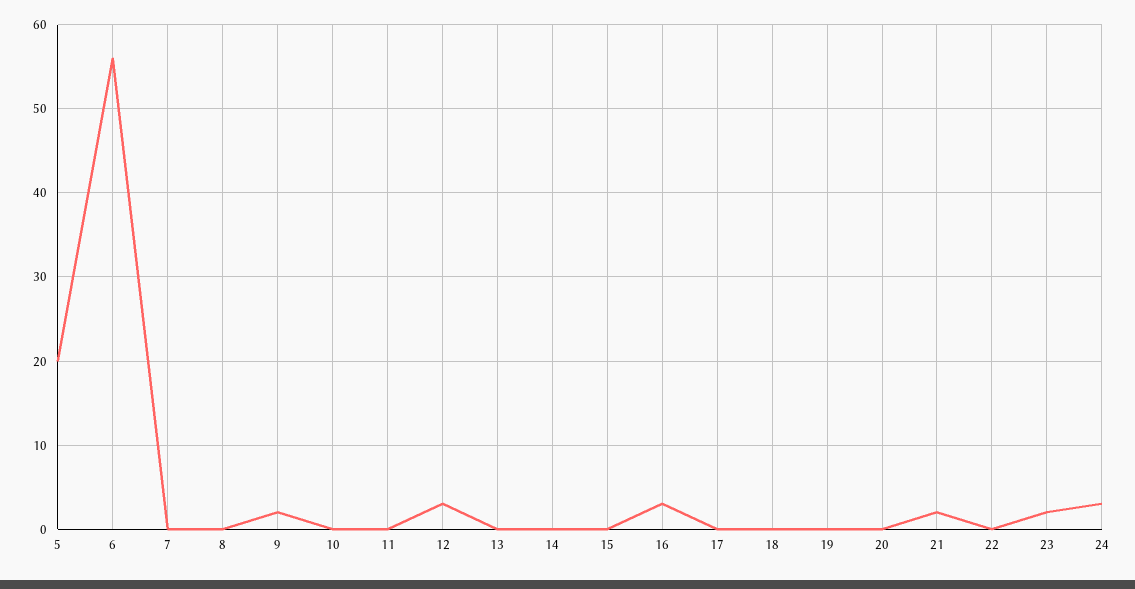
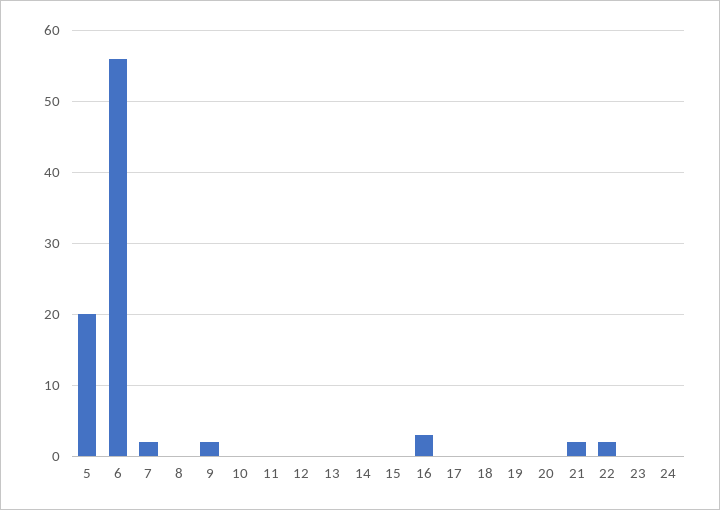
  {
    "5": 20,
    "6": 56,
-   "7": 0,
+   "7": 2,
    "8": 0,
    "9": 2,
    "10": 0,
    "11": 0,
-   "12": 3,
+   "12": 0,
    "13": 0,
    "14": 0,
    "15": 0,
    "16": 3,
    "17": 0,
    "18": 0,
    "19": 0,
    "20": 0,
    "21": 2,
-   "22": 0,
+   "22": 2,
-   "23": 2,
+   "23": 0,
-   "24": 3
+   "24": 0
  }

